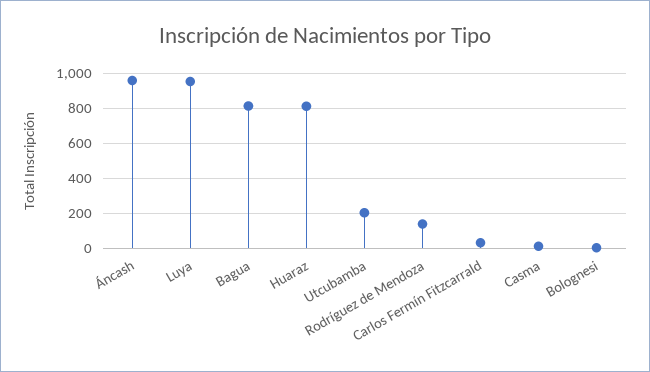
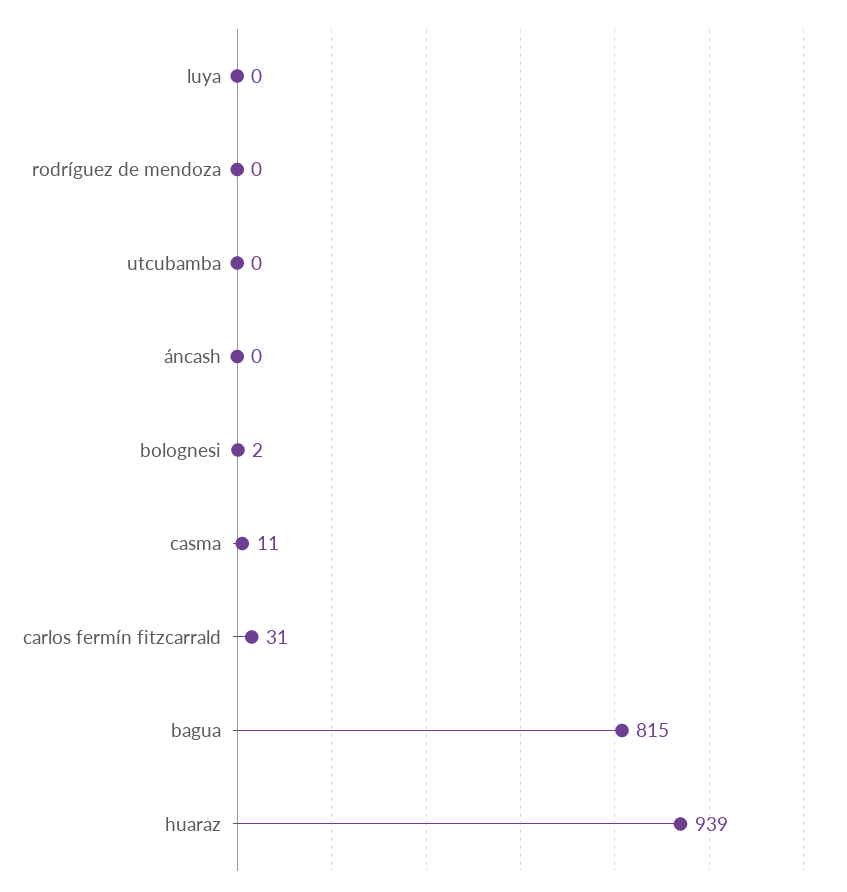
  {
-   "Áncash": 950,
+   "Áncash": 0,
-   "Luya": 950,
+   "Luya": 0,
    "Bagua": 815,
-   "Huaraz": 800,
+   "Huaraz": 939,
-   "Utcubamba": 200,
+   "Utcubamba": 0,
-   "Rodríguez de Mendoza": 150,
+   "Rodríguez de Mendoza": 0,
    "Carlos Fermín Fitzcarrald": 31,
    "Casma": 11,
    "Bolognesi": 2
  }

